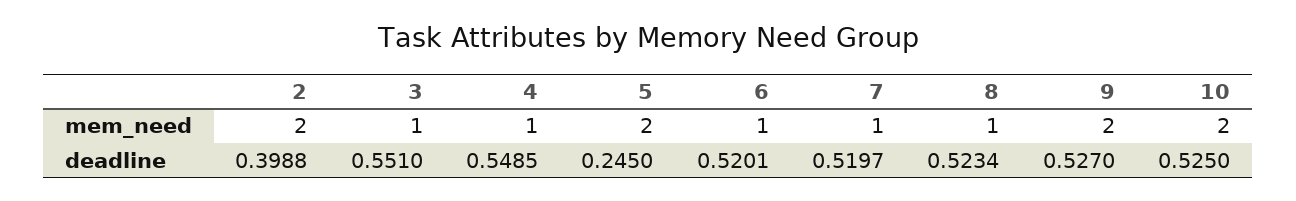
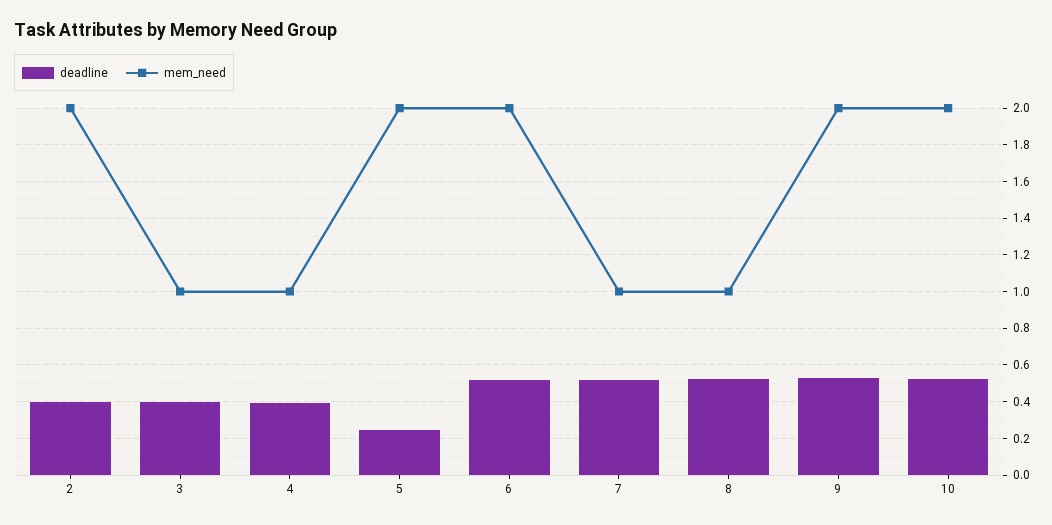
  {
    "mem_need": {
      "2": 2,
      "3": 1,
      "4": 1,
      "5": 2,
-     "6": 1,
+     "6": 2,
      "7": 1,
      "8": 1,
      "9": 2,
      "10": 2
    },
    "deadline": {
      "2": 0.3988,
-     "3": 0.551,
+     "3": 0.4,
-     "4": 0.5485,
+     "4": 0.4,
      "5": 0.245,
      "6": 0.5201,
      "7": 0.5197,
      "8": 0.5234,
      "9": 0.527,
      "10": 0.525
    }
  }

